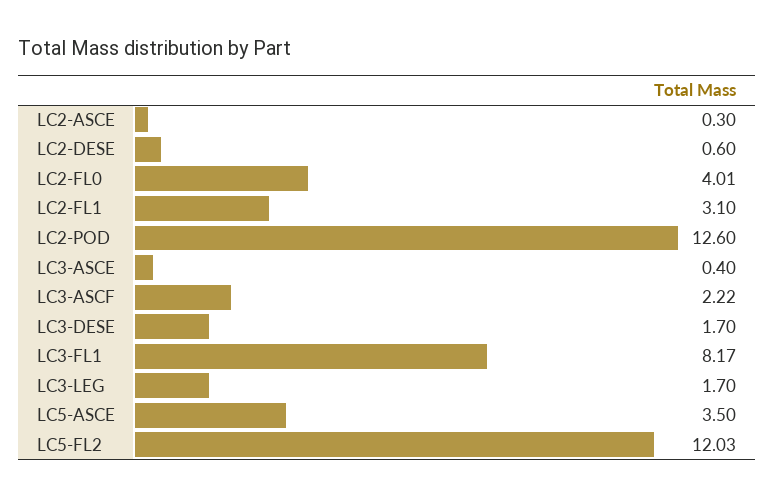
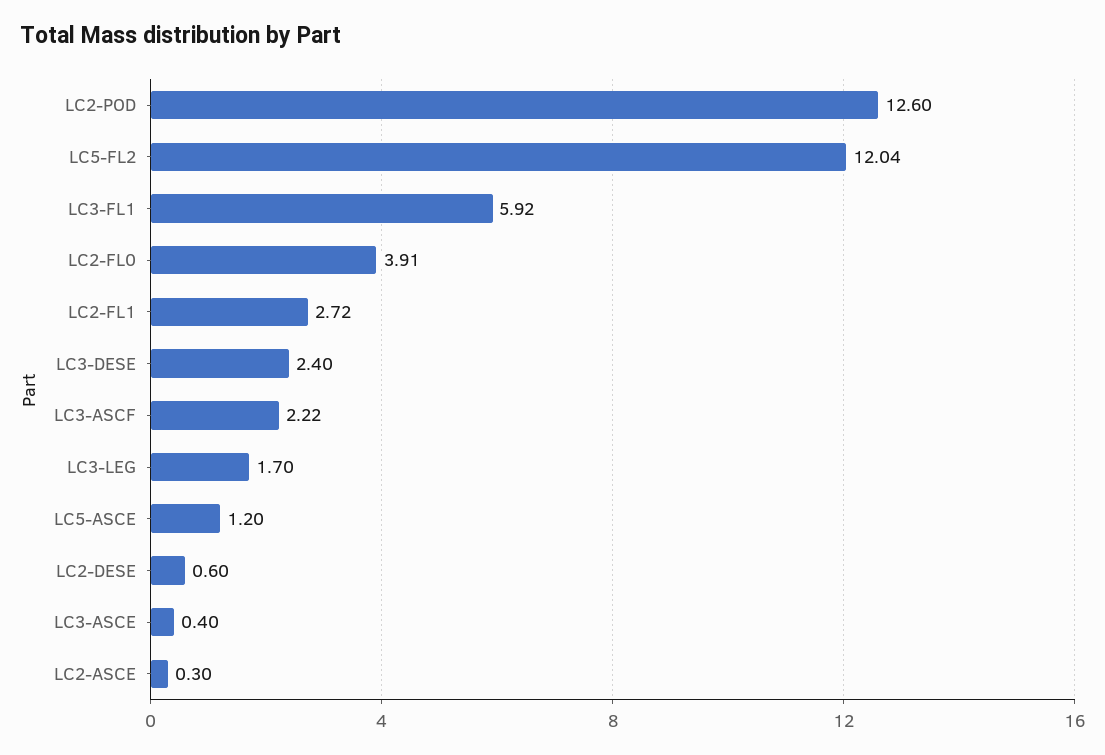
  {
    "LC2-ASCE": 0.3,
    "LC2-DESE": 0.6,
-   "LC2-FL0": 4.01,
+   "LC2-FL0": 3.91,
-   "LC2-FL1": 3.1,
+   "LC2-FL1": 2.72,
    "LC2-POD": 12.6,
    "LC3-ASCE": 0.4,
    "LC3-ASCF": 2.22,
-   "LC3-DESE": 1.7,
+   "LC3-DESE": 2.4,
-   "LC3-FL1": 8.17,
+   "LC3-FL1": 5.92,
    "LC3-LEG": 1.7,
-   "LC5-ASCE": 3.5,
+   "LC5-ASCE": 1.2,
-   "LC5-FL2": 12.03
+   "LC5-FL2": 12.04
  }

